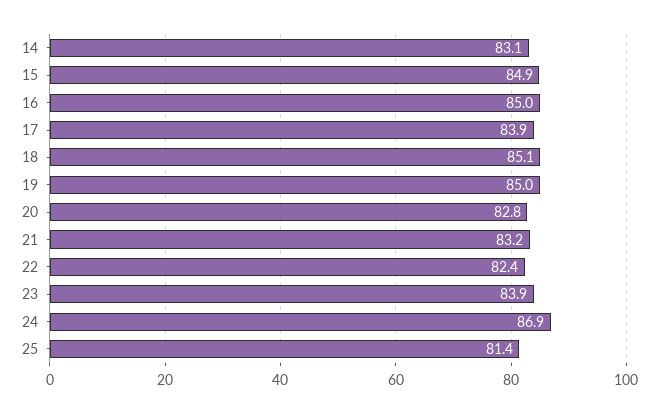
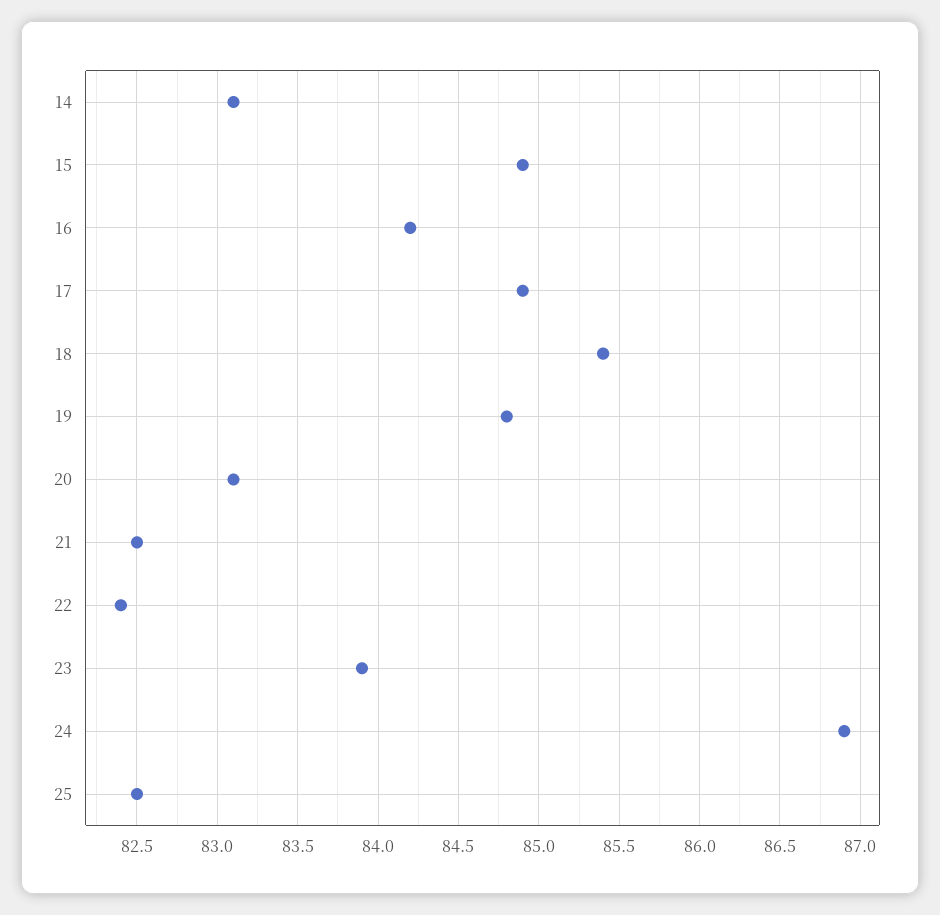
  {
    "14": 83.1,
    "15": 84.9,
-   "16": 85,
+   "16": 84.2,
-   "17": 83.9,
+   "17": 84.9,
-   "18": 85.1,
+   "18": 85.4,
-   "19": 85,
+   "19": 84.8,
-   "20": 82.8,
+   "20": 83.1,
-   "21": 83.2,
+   "21": 82.5,
    "22": 82.4,
    "23": 83.9,
    "24": 86.9,
-   "25": 81.4
+   "25": 82.5
  }

